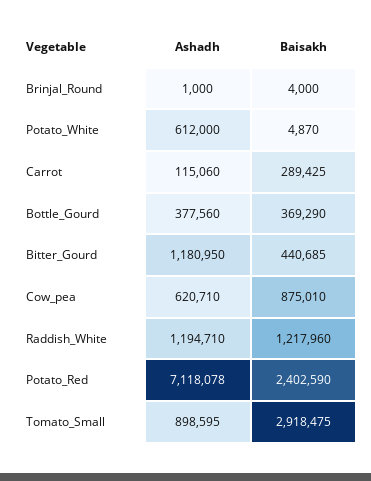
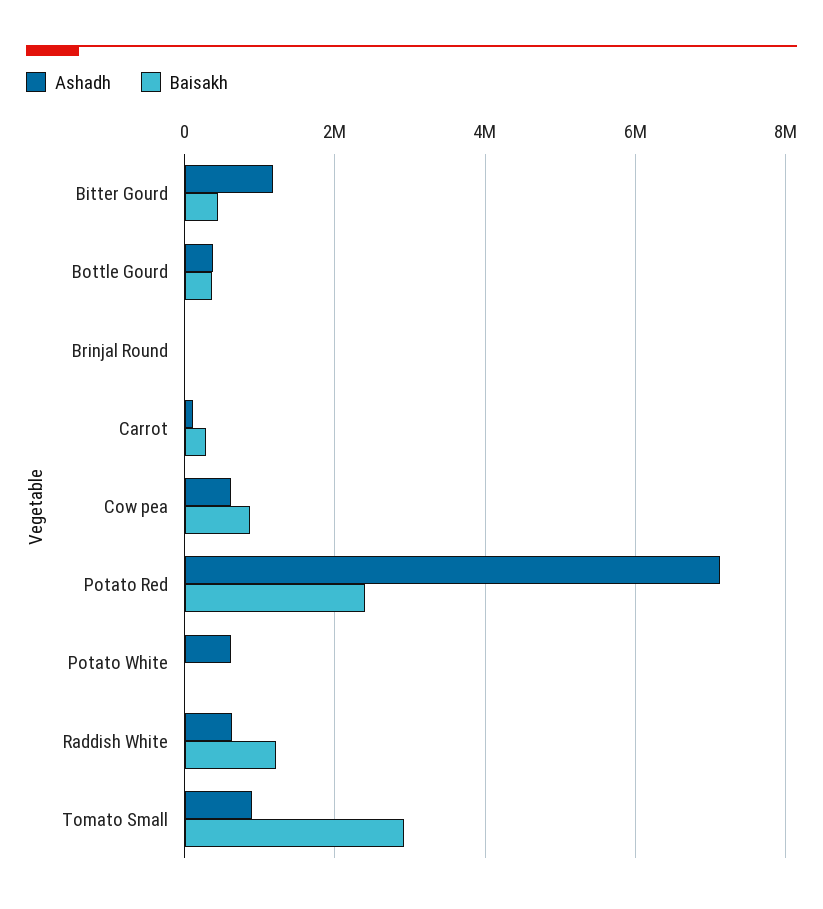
  {
    "Ashadh": {
      "Brinjal_Round": 1000,
      "Potato_White": 612000,
      "Carrot": 115060,
      "Bottle_Gourd": 377560,
      "Bitter_Gourd": 1180950,
      "Cow_pea": 620710,
-     "Raddish_White": 1194710,
+     "Raddish_White": 600000,
      "Potato_Red": 7118078,
      "Tomato_Small": 898595
    },
    "Baisakh": {
      "Brinjal_Round": 4000,
      "Potato_White": 4870,
      "Carrot": 289425,
      "Bottle_Gourd": 369290,
      "Bitter_Gourd": 440685,
      "Cow_pea": 875010,
      "Raddish_White": 1217960,
      "Potato_Red": 2402590,
      "Tomato_Small": 2918475
    }
  }

